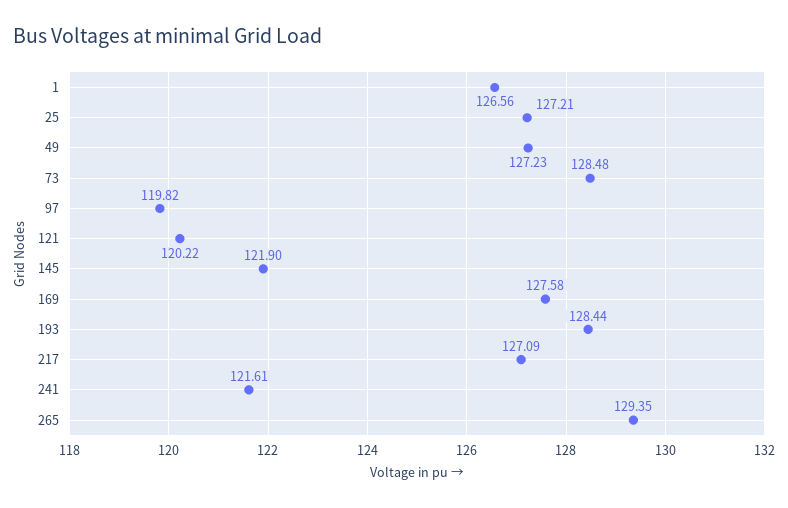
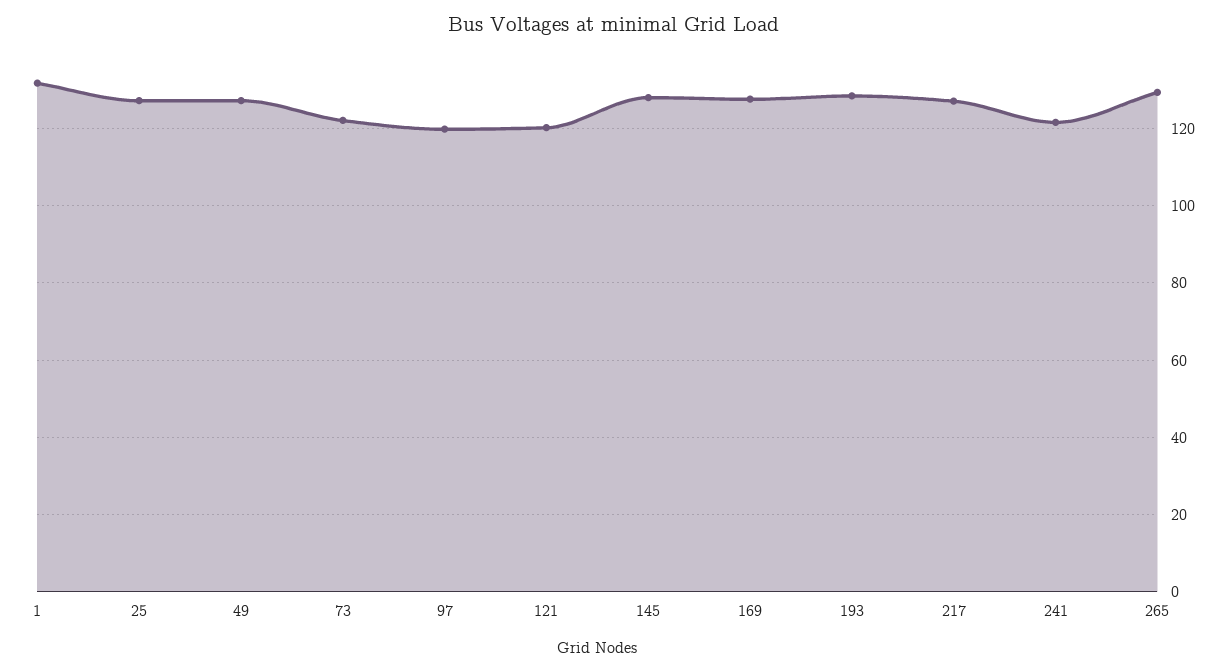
  {
-   "1": 126.56,
+   "1": 132,
    "25": 127.21,
    "49": 127.23,
-   "73": 128.48,
+   "73": 122,
    "97": 119.82,
    "121": 120.22,
-   "145": 121.9,
+   "145": 128,
    "169": 127.58,
    "193": 128.44,
    "217": 127.09,
    "241": 121.61,
    "265": 129.35
  }

